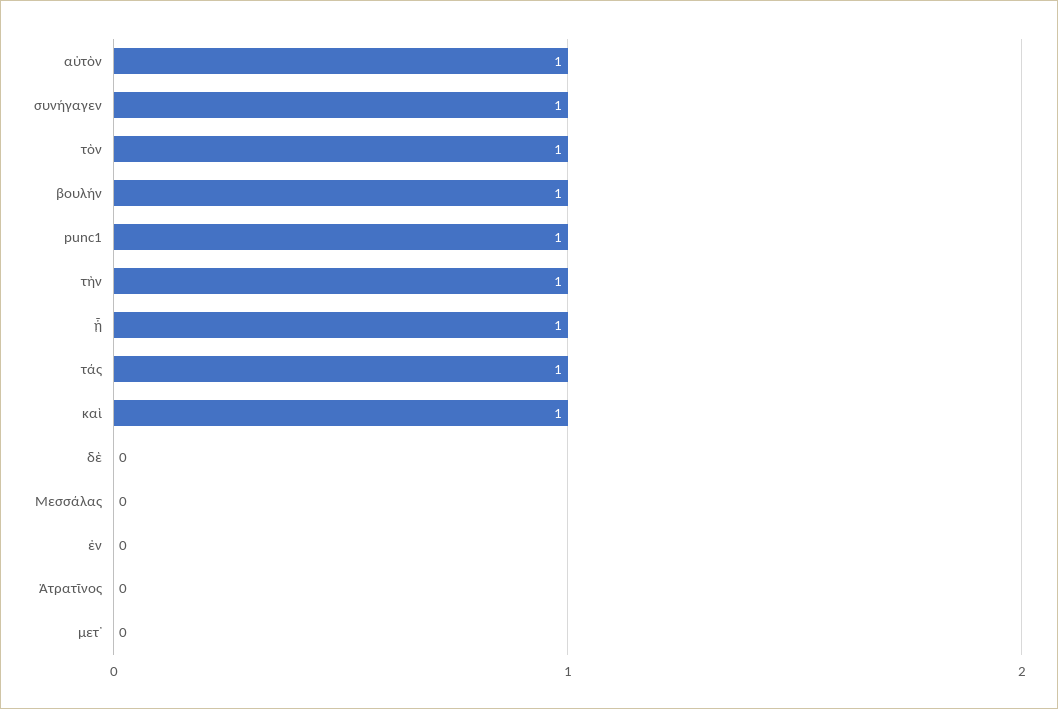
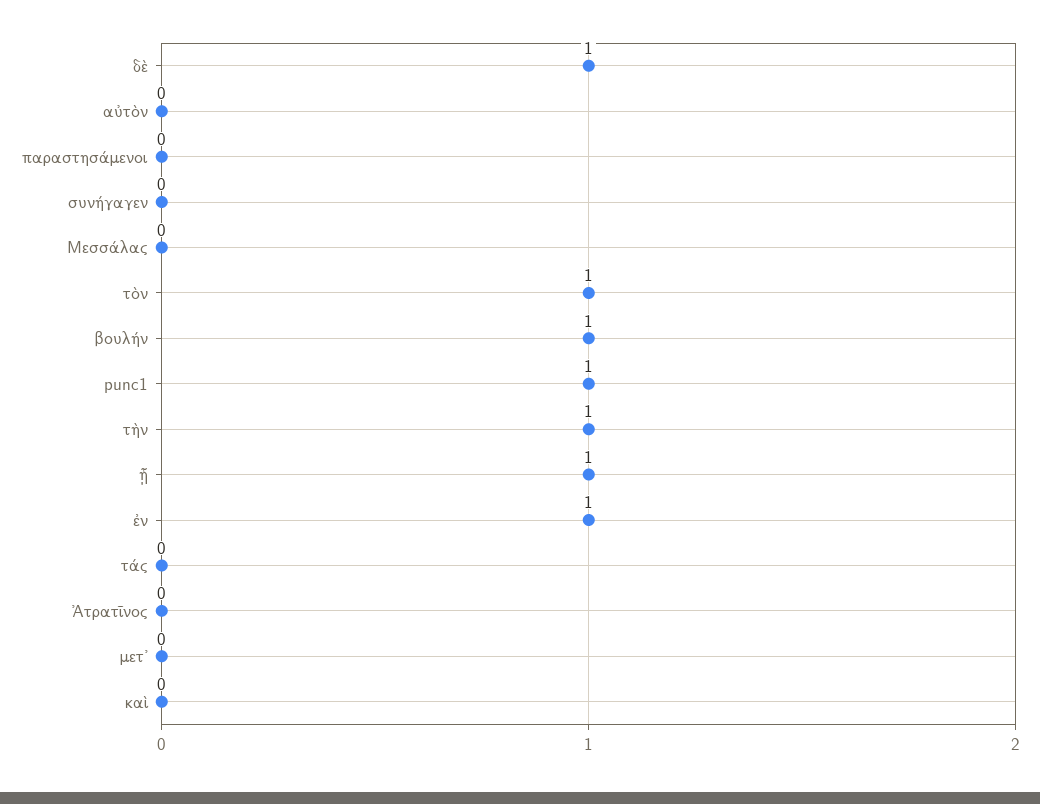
  {
-   "αὐτὸν": 1,
+   "αὐτὸν": 0,
-   "συνήγαγεν": 1,
+   "συνήγαγεν": 0,
    "τὸν": 1,
    "βουλήν": 1,
    "punc1": 1,
    "τὴν": 1,
    "ᾗ": 1,
-   "τάς": 1,
+   "τάς": 0,
-   "καὶ": 1,
+   "καὶ": 0,
-   "δὲ": 0,
+   "δὲ": 1,
    "Μεσσάλας": 0,
-   "ἐν": 0,
+   "ἐν": 1,
    "Ἀτρατῖνος": 0,
-   "μετ᾽": 0
+   "μετ᾽": 0,
+   "παραστησάμενοι": 0
  }

